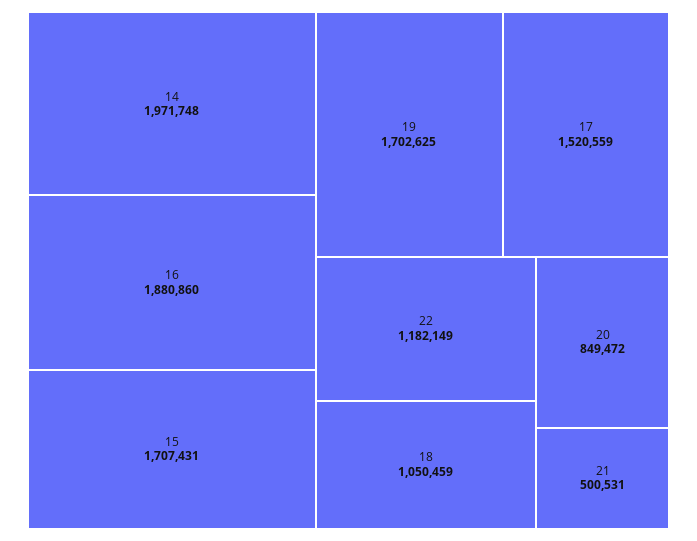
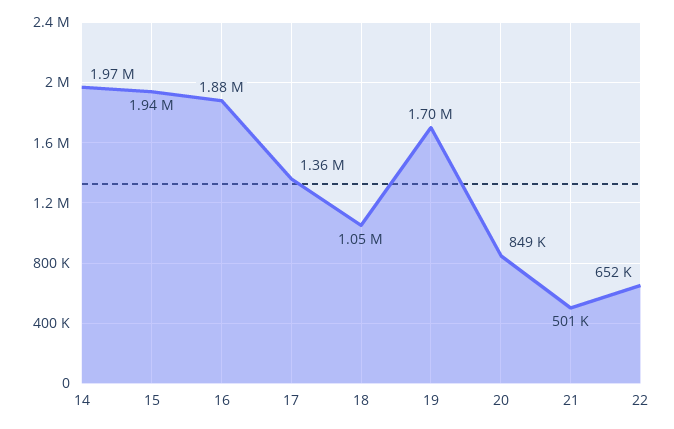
  {
    "14": 1971748,
    "16": 1880860,
-   "15": 1707431,
+   "15": 1940000,
    "19": 1702625,
-   "17": 1520559,
+   "17": 1360000,
-   "22": 1182149,
+   "22": 652000,
    "18": 1050459,
    "20": 849472,
    "21": 500531
  }

